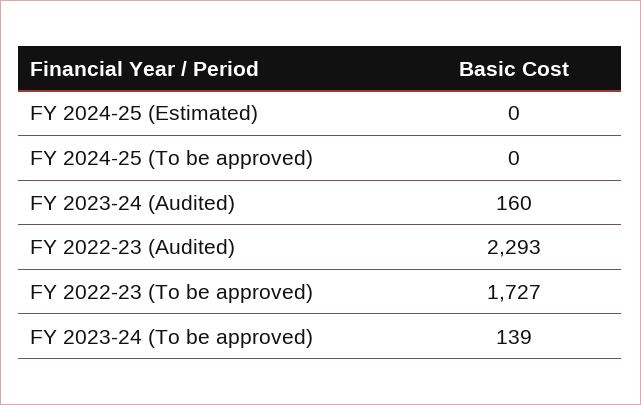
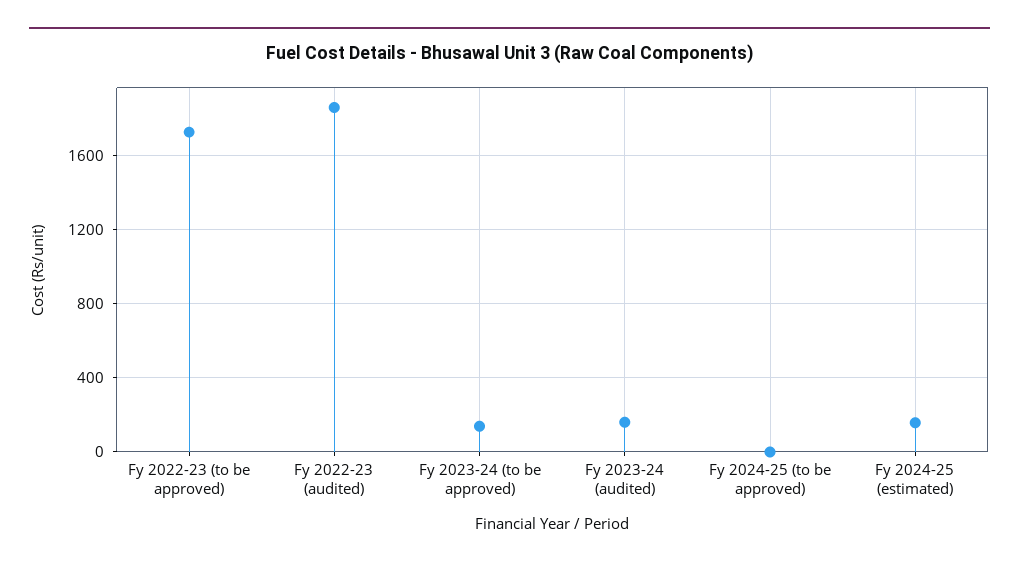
  {
-   "FY 2024-25 (Estimated)": 0,
+   "FY 2024-25 (Estimated)": 150,
    "FY 2024-25 (To be approved)": 0,
    "FY 2023-24 (Audited)": 160,
-   "FY 2022-23 (Audited)": 2293,
+   "FY 2022-23 (Audited)": 1850,
    "FY 2022-23 (To be approved)": 1727,
    "FY 2023-24 (To be approved)": 139
  }

